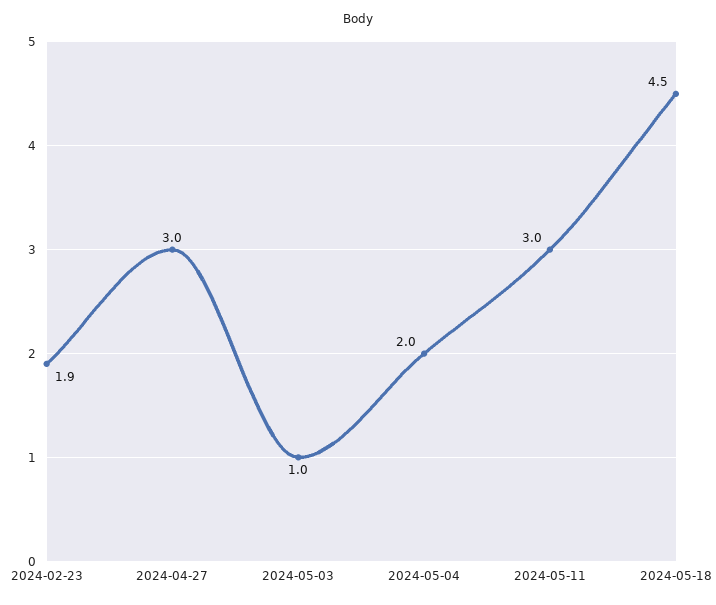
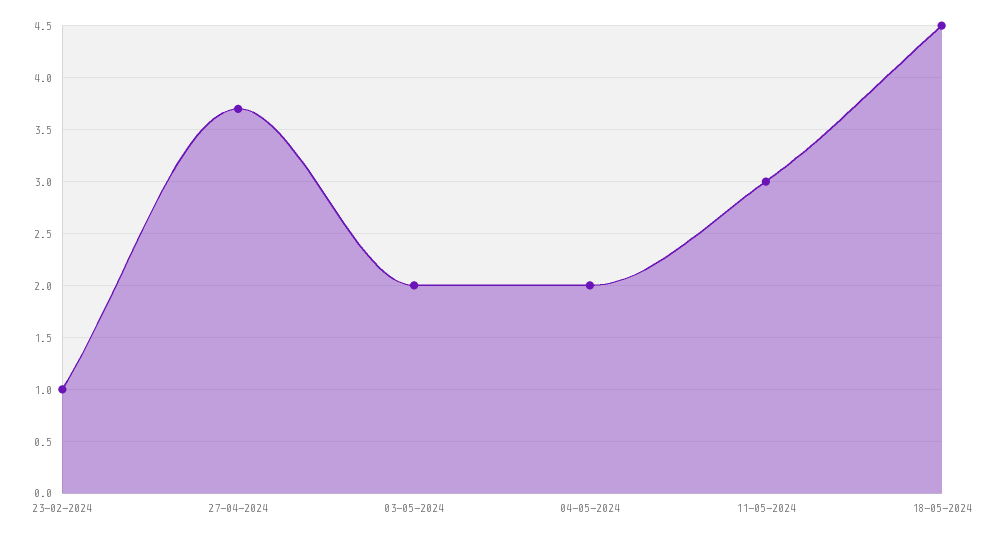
  {
-   "2024-02-23": 1.9,
+   "2024-02-23": 1,
-   "2024-04-27": 3,
+   "2024-04-27": 3.7,
-   "2024-05-03": 1,
+   "2024-05-03": 2,
    "2024-05-04": 2,
    "2024-05-11": 3,
    "2024-05-18": 4.5
  }

